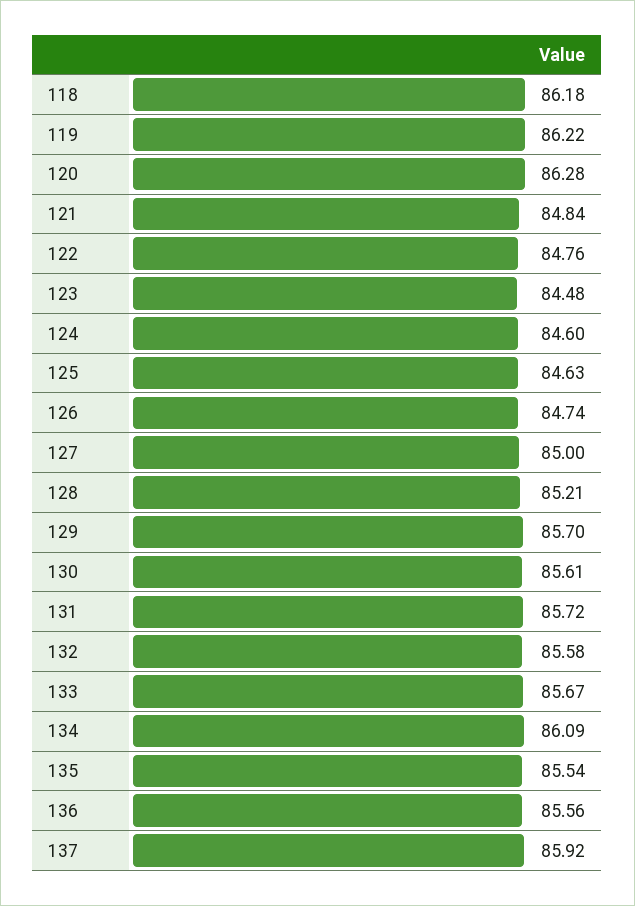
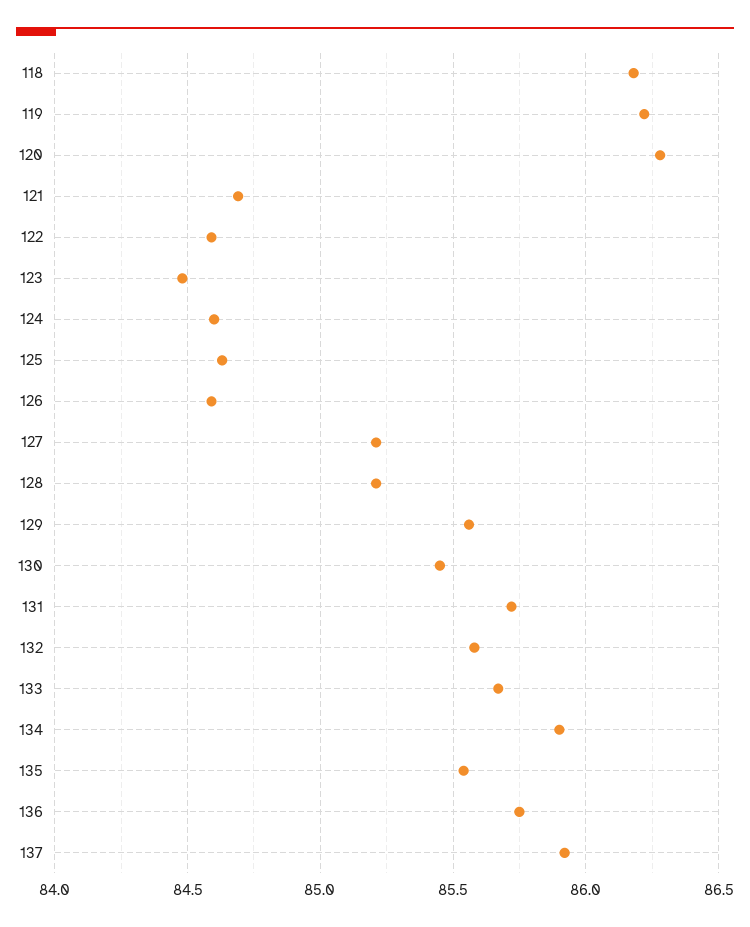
  {
    "118": 86.18,
    "119": 86.22,
    "120": 86.28,
-   "121": 84.84,
+   "121": 84.7,
-   "122": 84.76,
+   "122": 84.6,
    "123": 84.48,
    "124": 84.6,
    "125": 84.63,
-   "126": 84.74,
+   "126": 84.6,
-   "127": 85,
+   "127": 85.2,
    "128": 85.21,
-   "129": 85.7,
+   "129": 85.55,
-   "130": 85.61,
+   "130": 85.45,
    "131": 85.72,
    "132": 85.58,
    "133": 85.67,
-   "134": 86.09,
+   "134": 85.9,
    "135": 85.54,
-   "136": 85.56,
+   "136": 85.75,
    "137": 85.92
  }

